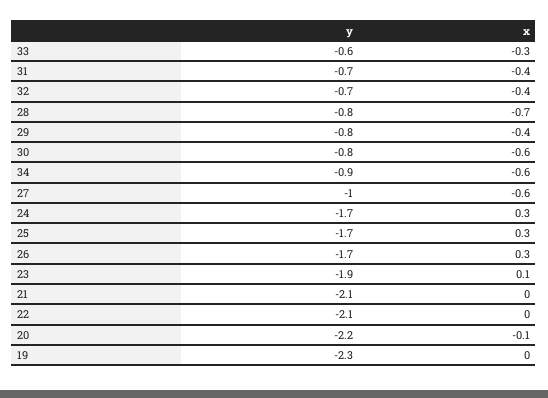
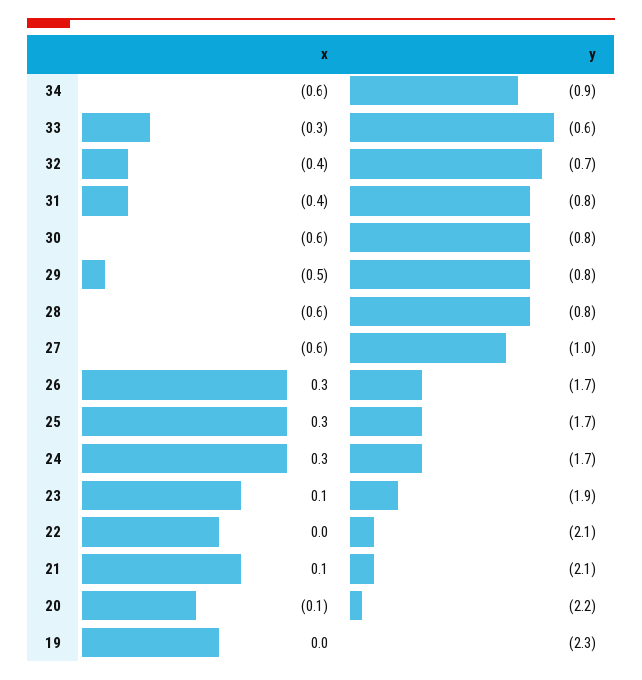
  {
    "y": {
      "33": -0.6,
-     "31": -0.7,
+     "31": -0.8,
      "32": -0.7,
      "28": -0.8,
      "29": -0.8,
      "30": -0.8,
      "34": -0.9,
      "27": -1,
      "24": -1.7,
      "25": -1.7,
      "26": -1.7,
      "23": -1.9,
      "21": -2.1,
      "22": -2.1,
      "20": -2.2,
      "19": -2.3
    },
    "x": {
      "33": -0.3,
      "31": -0.4,
      "32": -0.4,
-     "28": -0.7,
+     "28": -0.6,
-     "29": -0.4,
+     "29": -0.5,
      "30": -0.6,
      "34": -0.6,
      "27": -0.6,
      "24": 0.3,
      "25": 0.3,
      "26": 0.3,
      "23": 0.1,
-     "21": 0,
+     "21": 0.1,
      "22": 0,
      "20": -0.1,
      "19": 0
    }
  }

